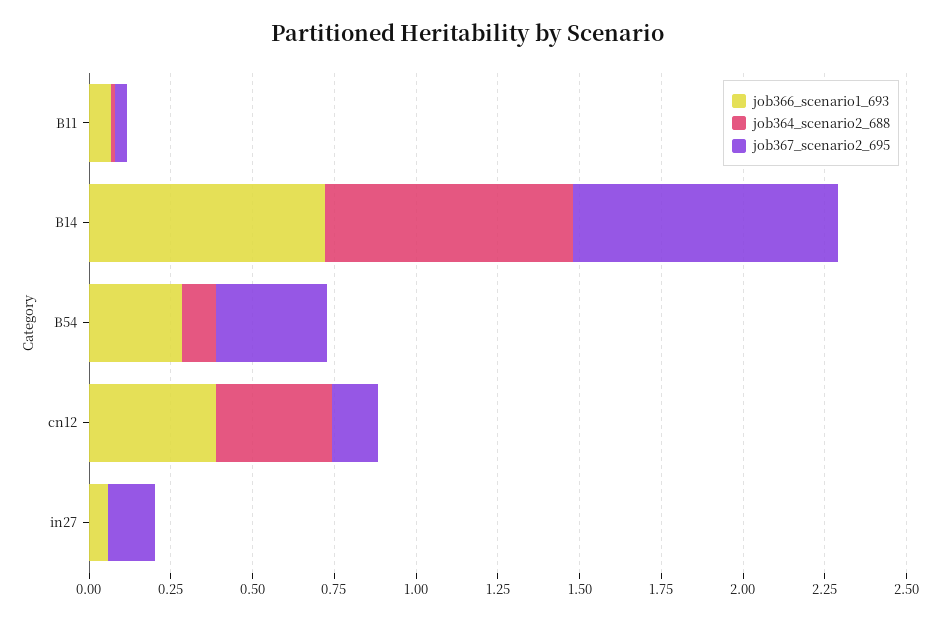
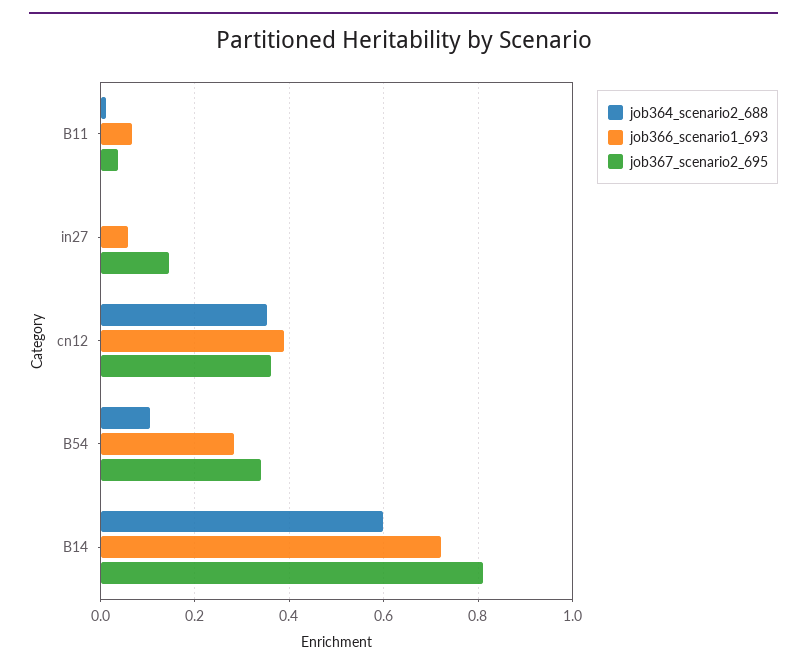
  {
    "job366_scenario1_693": {
      "B11": 0.06,
      "B14": 0.72,
      "B54": 0.28,
      "cn12": 0.38,
      "in27": 0.06
    },
    "job364_scenario2_688": {
      "B11": 0.02,
-     "B14": 0.75,
+     "B14": 0.6,
      "B54": 0.1,
      "cn12": 0.36,
      "in27": 0
    },
    "job367_scenario2_695": {
      "B11": 0.04,
      "B14": 0.8,
      "B54": 0.34,
-     "cn12": 0.15,
+     "cn12": 0.36,
      "in27": 0.14
    }
  }

